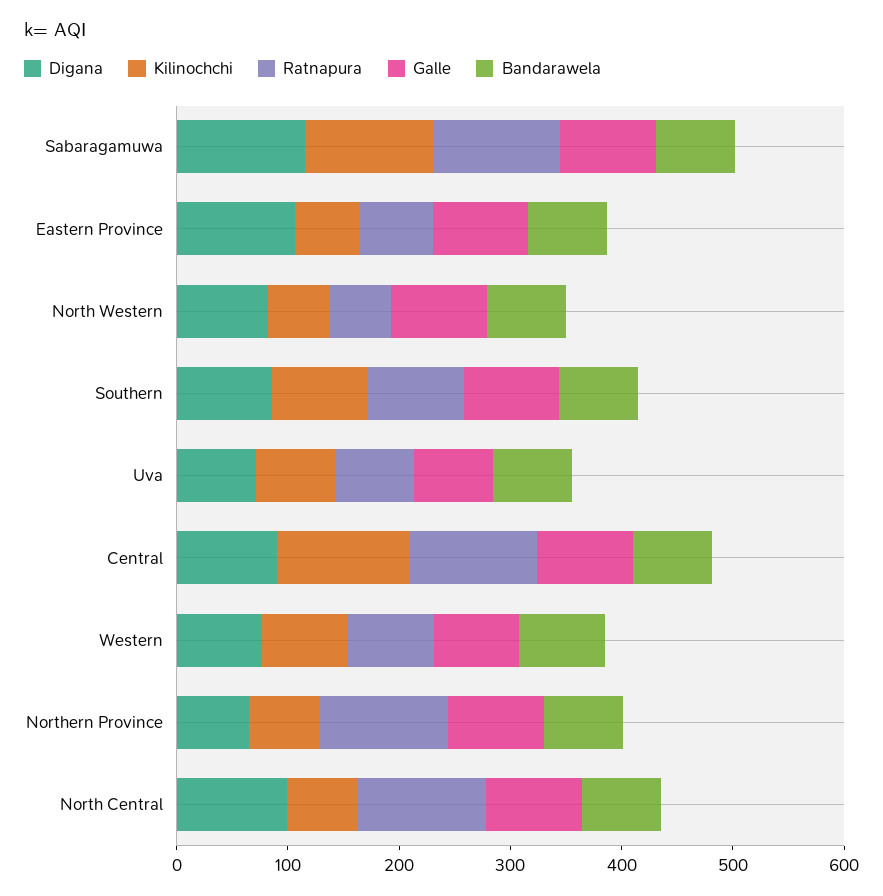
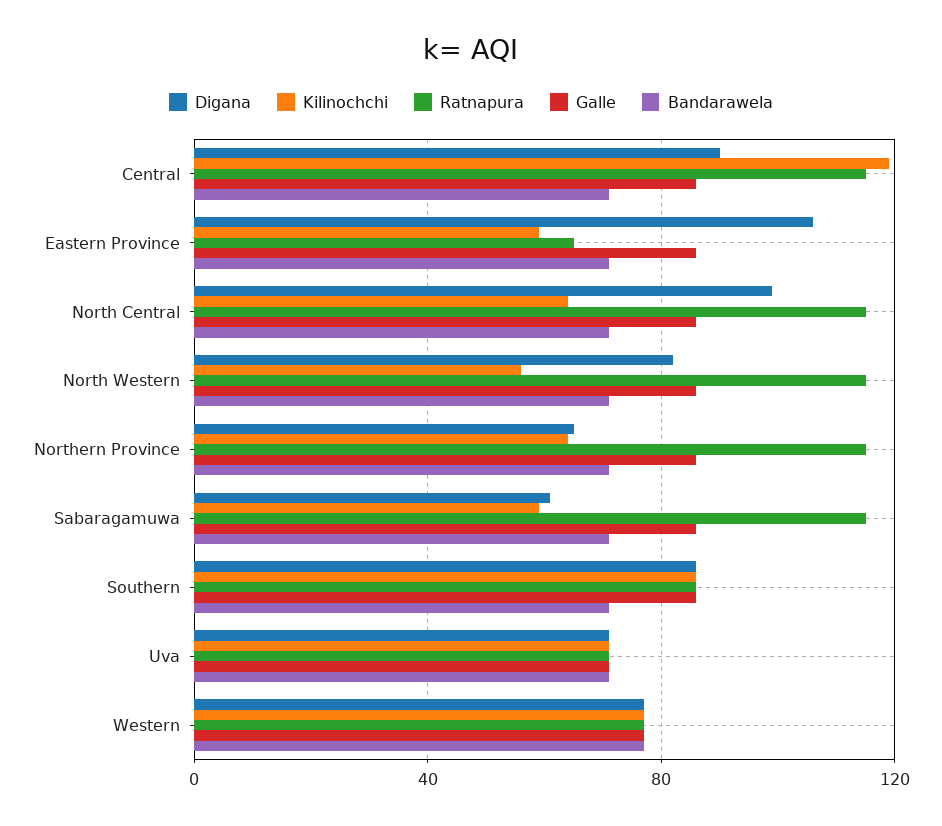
  {
    "Digana": {
-     "Sabaragamuwa": 120,
+     "Sabaragamuwa": 60,
      "Eastern Province": 105,
      "North Western": 80,
      "Southern": 85,
      "Uva": 70,
      "Central": 90,
      "Western": 75,
      "Northern Province": 65,
      "North Central": 100
    },
    "Kilinochchi": {
-     "Sabaragamuwa": 120,
+     "Sabaragamuwa": 60,
      "Eastern Province": 60,
      "North Western": 55,
      "Southern": 85,
      "Uva": 70,
      "Central": 120,
      "Western": 75,
      "Northern Province": 65,
      "North Central": 65
    },
    "Ratnapura": {
      "Sabaragamuwa": 115,
      "Eastern Province": 65,
-     "North Western": 60,
+     "North Western": 115,
      "Southern": 85,
      "Uva": 70,
      "Central": 115,
      "Western": 75,
      "Northern Province": 115,
      "North Central": 115
    },
    "Galle": {
      "Sabaragamuwa": 85,
      "Eastern Province": 85,
      "North Western": 85,
      "Southern": 85,
      "Uva": 70,
      "Central": 85,
      "Western": 75,
      "Northern Province": 85,
      "North Central": 85
    },
    "Bandarawela": {
      "Sabaragamuwa": 70,
      "Eastern Province": 70,
      "North Western": 70,
      "Southern": 70,
      "Uva": 70,
      "Central": 70,
      "Western": 75,
      "Northern Province": 70,
      "North Central": 70
    }
  }

